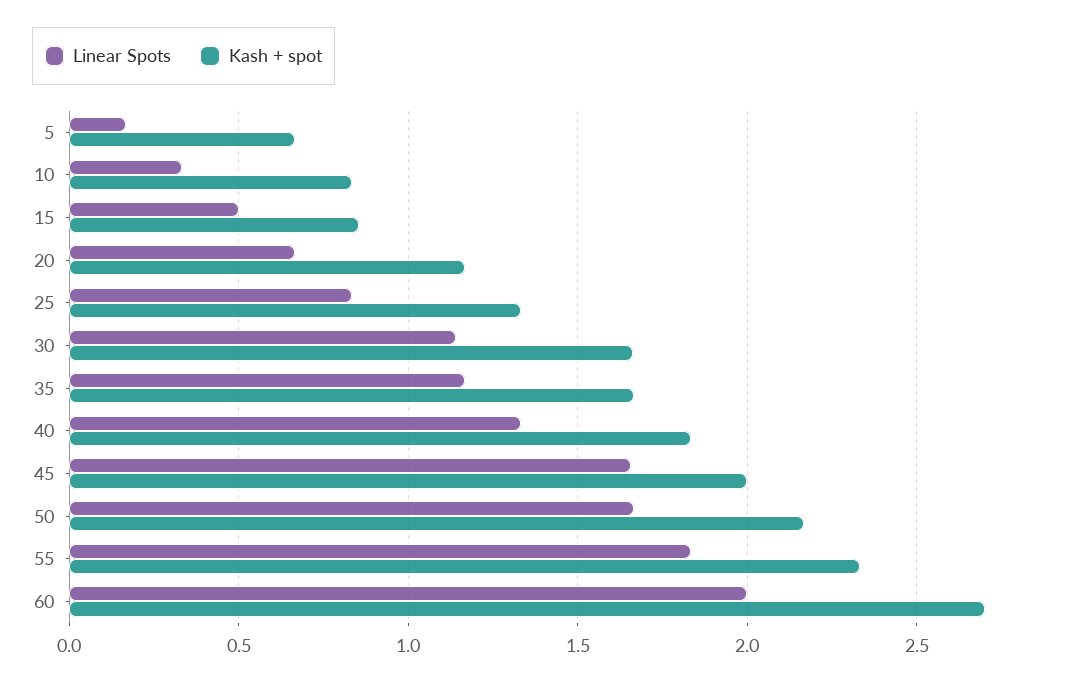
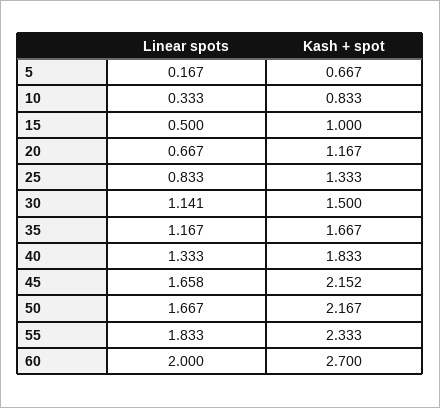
  {
    "Linear Spots": {
      "5": 0.167,
      "10": 0.333,
      "15": 0.5,
      "20": 0.667,
      "25": 0.833,
      "30": 1.141,
      "35": 1.167,
      "40": 1.333,
      "45": 1.658,
      "50": 1.667,
      "55": 1.833,
      "60": 2
    },
    "Kash + spot": {
      "5": 0.667,
      "10": 0.833,
-     "15": 0.85,
+     "15": 1,
      "20": 1.167,
      "25": 1.333,
-     "30": 1.65,
+     "30": 1.5,
      "35": 1.667,
      "40": 1.833,
-     "45": 2,
+     "45": 2.152,
      "50": 2.167,
      "55": 2.333,
      "60": 2.7
    }
  }

